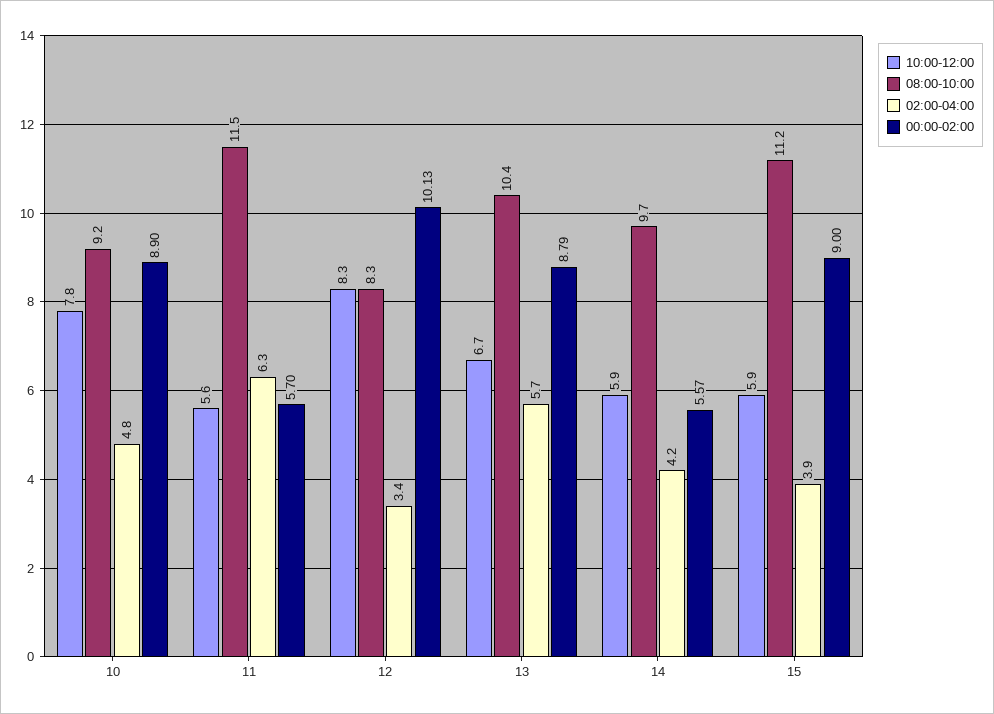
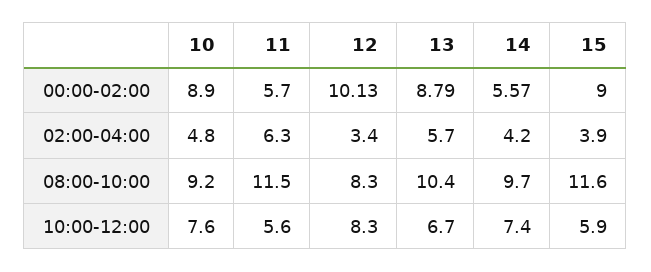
  {
    "10:00-12:00": {
-     "10": 7.8,
+     "10": 7.6,
      "11": 5.6,
      "12": 8.3,
      "13": 6.7,
-     "14": 5.9,
+     "14": 7.4,
      "15": 5.9
    },
    "08:00-10:00": {
      "10": 9.2,
      "11": 11.5,
      "12": 8.3,
      "13": 10.4,
      "14": 9.7,
-     "15": 11.2
+     "15": 11.6
    },
    "02:00-04:00": {
      "10": 4.8,
      "11": 6.3,
      "12": 3.4,
      "13": 5.7,
      "14": 4.2,
      "15": 3.9
    },
    "00:00-02:00": {
      "10": 8.9,
      "11": 5.7,
      "12": 10.13,
      "13": 8.79,
      "14": 5.57,
      "15": 9
    }
  }

